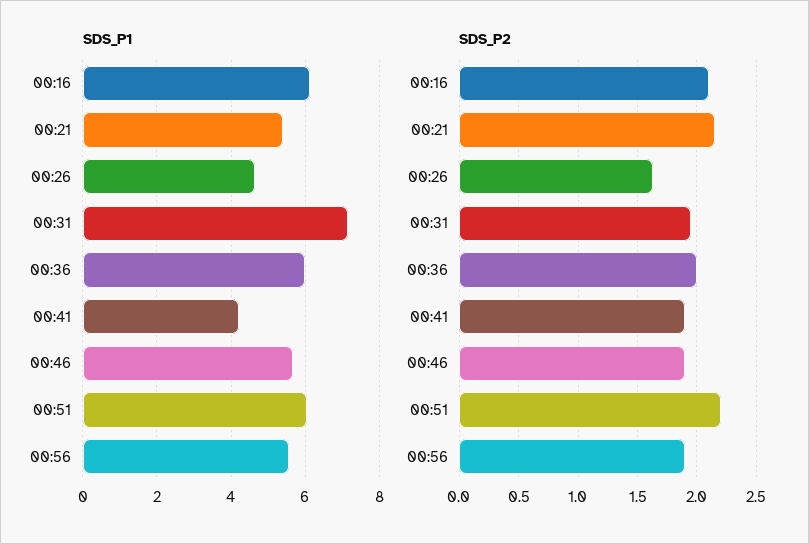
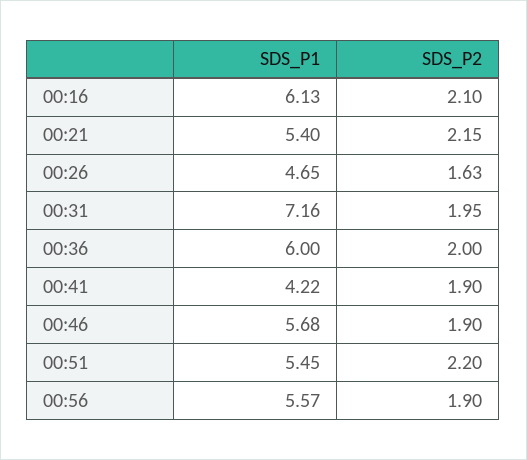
  {
    "SDS_P1": {
      "00:16": 6.13,
      "00:21": 5.4,
      "00:26": 4.65,
      "00:31": 7.16,
      "00:36": 6,
      "00:41": 4.22,
      "00:46": 5.68,
-     "00:51": 6,
+     "00:51": 5.45,
      "00:56": 5.57
    },
    "SDS_P2": {
      "00:16": 2.1,
      "00:21": 2.15,
      "00:26": 1.63,
      "00:31": 1.95,
      "00:36": 2,
      "00:41": 1.9,
      "00:46": 1.9,
      "00:51": 2.2,
      "00:56": 1.9
    }
  }

